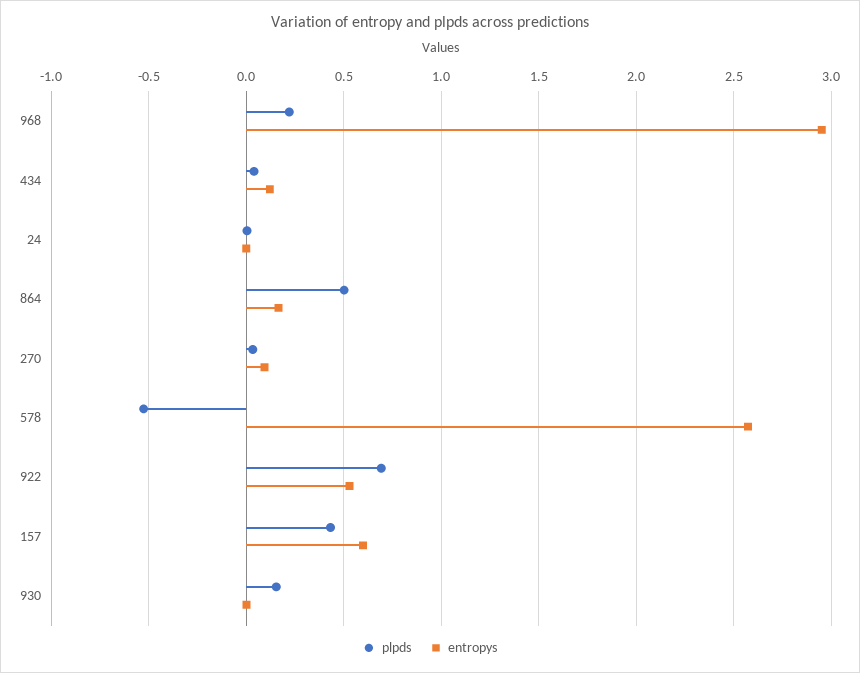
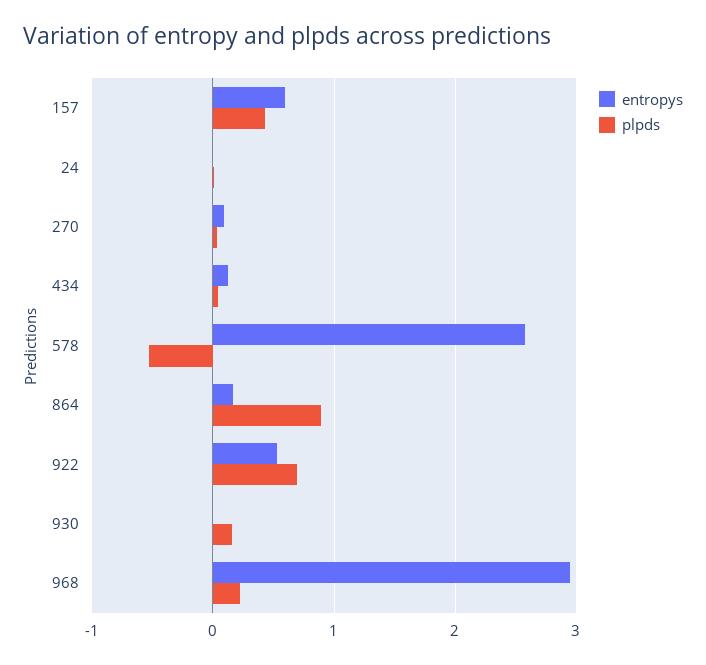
  {
    "plpds": {
      "968": 0.2,
      "434": 0.05,
      "24": 0,
-     "864": 0.5,
+     "864": 0.9,
      "270": 0.05,
      "578": -0.55,
      "922": 0.7,
      "157": 0.45,
      "930": 0.15
    },
    "entropys": {
      "968": 2.95,
      "434": 0.1,
      "24": 0,
      "864": 0.15,
      "270": 0.1,
      "578": 2.55,
      "922": 0.55,
      "157": 0.6,
      "930": 0
    }
  }

